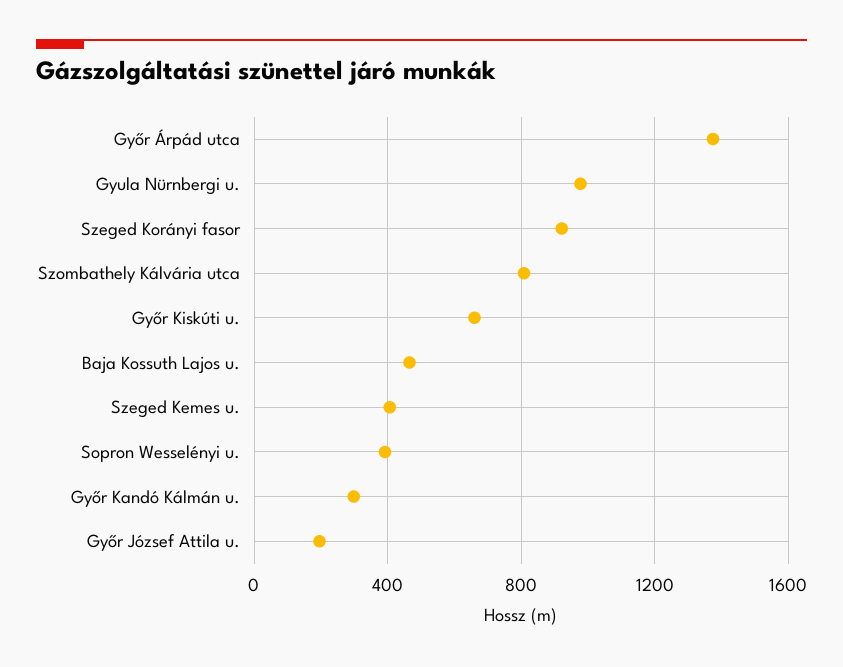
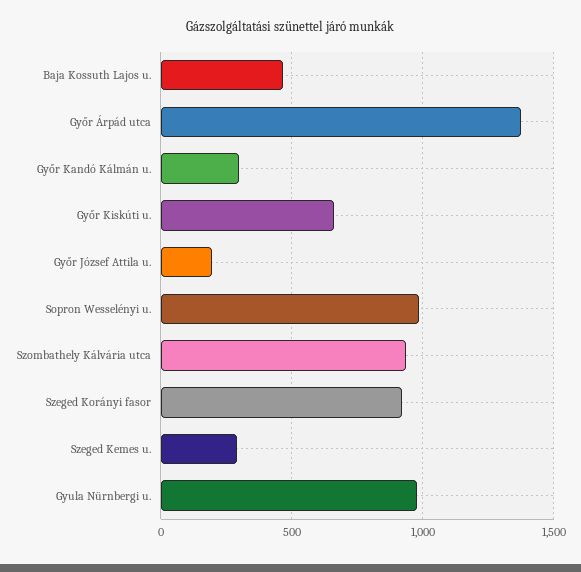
  {
    "Győr Árpád utca": 1350,
    "Gyula Nürnbergi u.": 1000,
    "Szeged Korányi fasor": 900,
-   "Szombathely Kálvária utca": 800,
+   "Szombathely Kálvária utca": 950,
    "Győr Kiskúti u.": 650,
    "Baja Kossuth Lajos u.": 450,
-   "Szeged Kemes u.": 400,
+   "Szeged Kemes u.": 300,
-   "Sopron Wesselényi u.": 400,
+   "Sopron Wesselényi u.": 1000,
    "Győr Kandó Kálmán u.": 300,
    "Győr József Attila u.": 200
  }

